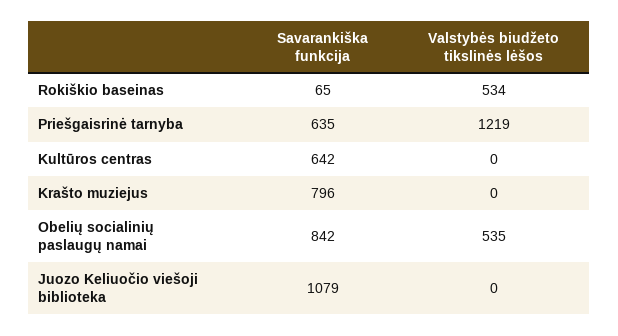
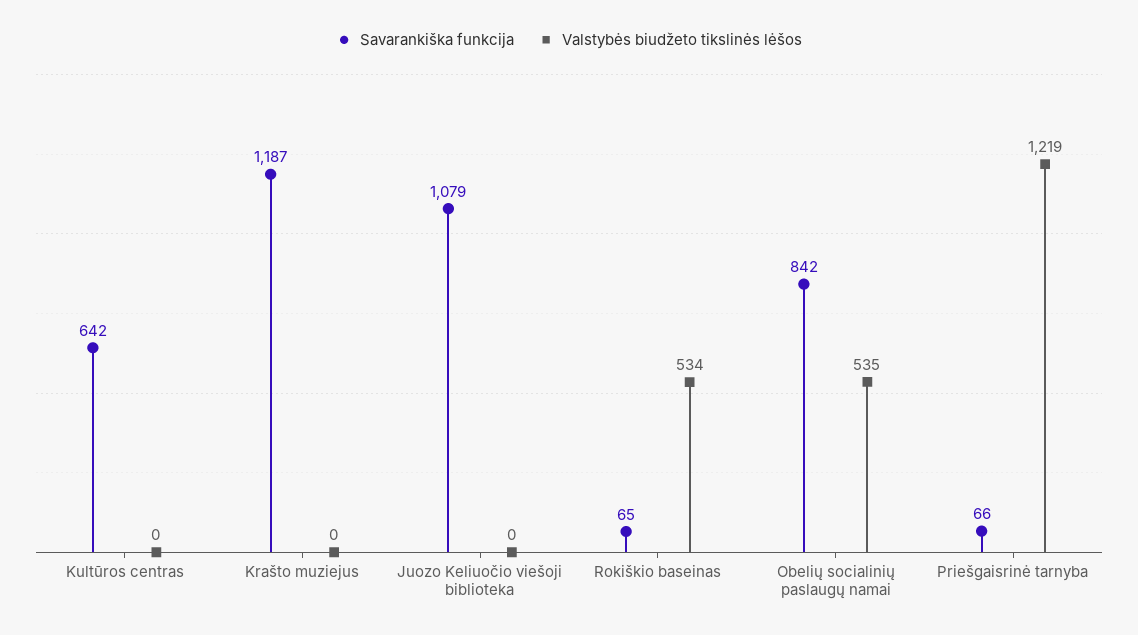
  {
    "Savarankiška funkcija": {
      "Rokiškio baseinas": 65,
-     "Priešgaisrinė tarnyba": 635,
+     "Priešgaisrinė tarnyba": 66,
      "Kultūros centras": 642,
-     "Krašto muziejus": 796,
+     "Krašto muziejus": 1187,
      "Obelių socialinių paslaugų namai": 842,
      "Juozo Keliuočio viešoji biblioteka": 1079
    },
    "Valstybės biudžeto tikslinės lėšos": {
      "Rokiškio baseinas": 534,
      "Priešgaisrinė tarnyba": 1219,
      "Kultūros centras": 0,
      "Krašto muziejus": 0,
      "Obelių socialinių paslaugų namai": 535,
      "Juozo Keliuočio viešoji biblioteka": 0
    }
  }

